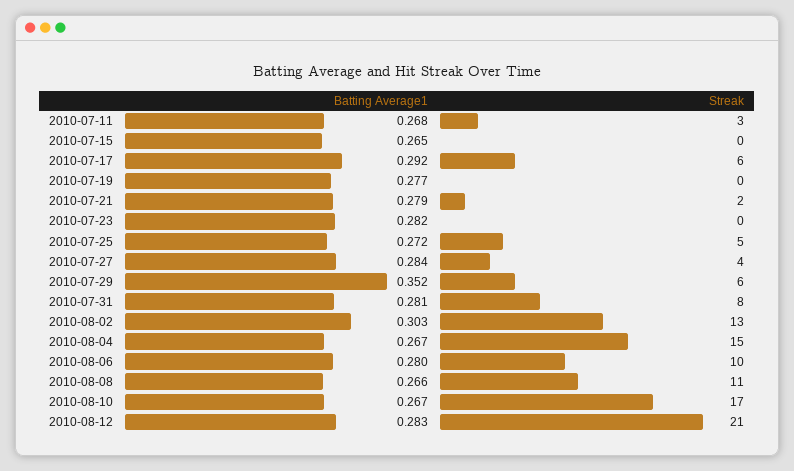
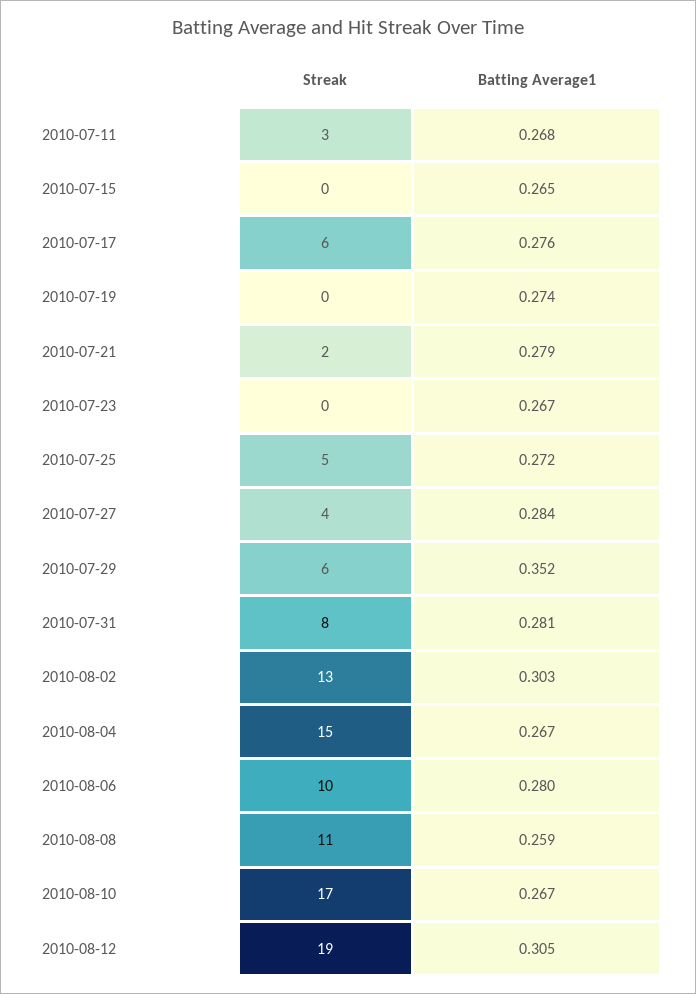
  {
    "Batting Average1": {
      "2010-07-11": 0.268,
      "2010-07-15": 0.265,
-     "2010-07-17": 0.292,
+     "2010-07-17": 0.276,
-     "2010-07-19": 0.277,
+     "2010-07-19": 0.274,
      "2010-07-21": 0.279,
-     "2010-07-23": 0.282,
+     "2010-07-23": 0.267,
      "2010-07-25": 0.272,
      "2010-07-27": 0.284,
      "2010-07-29": 0.352,
      "2010-07-31": 0.281,
      "2010-08-02": 0.303,
      "2010-08-04": 0.267,
      "2010-08-06": 0.28,
-     "2010-08-08": 0.266,
+     "2010-08-08": 0.259,
      "2010-08-10": 0.267,
-     "2010-08-12": 0.283
+     "2010-08-12": 0.305
    },
    "Streak": {
      "2010-07-11": 3,
      "2010-07-15": 0,
      "2010-07-17": 6,
      "2010-07-19": 0,
      "2010-07-21": 2,
      "2010-07-23": 0,
      "2010-07-25": 5,
      "2010-07-27": 4,
      "2010-07-29": 6,
      "2010-07-31": 8,
      "2010-08-02": 13,
      "2010-08-04": 15,
      "2010-08-06": 10,
      "2010-08-08": 11,
      "2010-08-10": 17,
-     "2010-08-12": 21
+     "2010-08-12": 19
    }
  }

